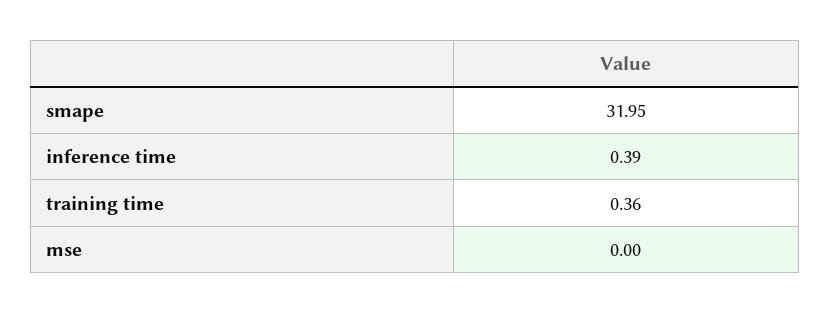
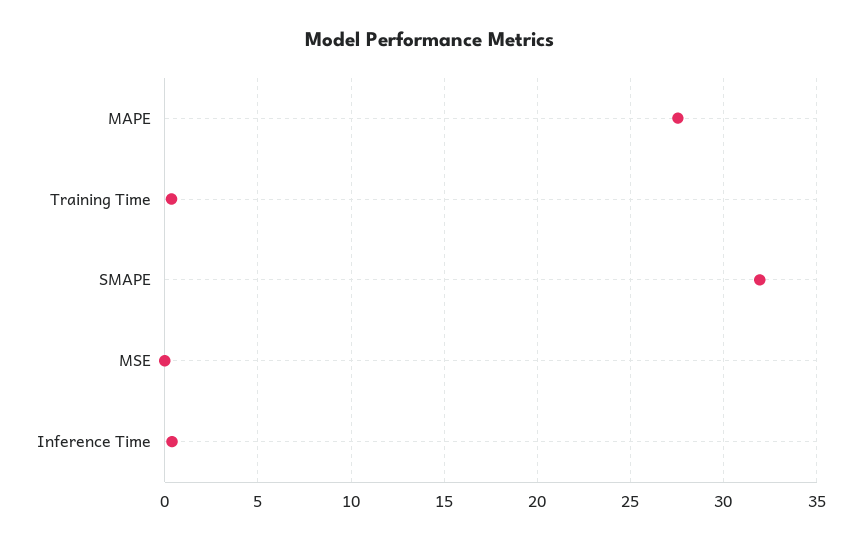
  {
    "smape": 31.95,
    "inference time": 0.39,
    "training time": 0.36,
-   "mse": 0
+   "mse": 0,
+   "MAPE": 27.5
  }

